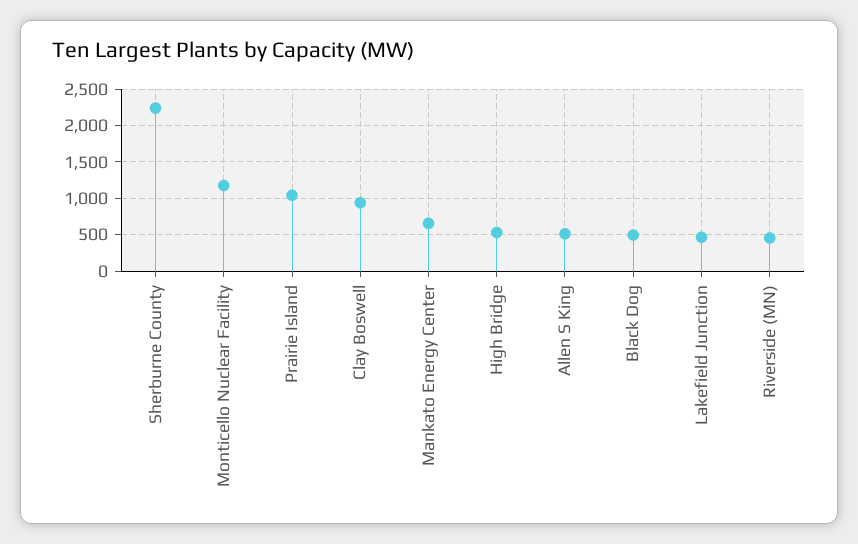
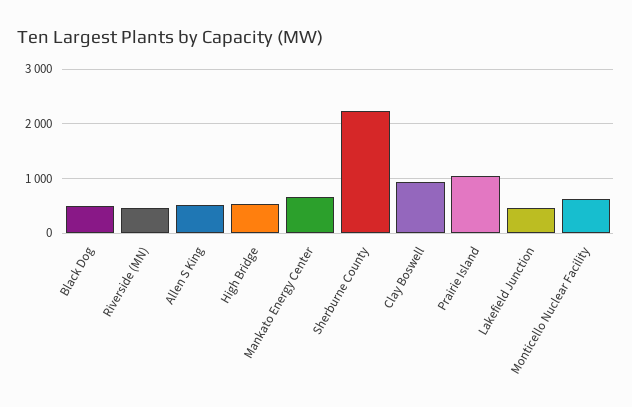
  {
    "Sherburne County": 2200,
-   "Monticello Nuclear Facility": 1200,
+   "Monticello Nuclear Facility": 600,
    "Prairie Island": 1000,
    "Clay Boswell": 900,
    "Mankato Energy Center": 700,
    "High Bridge": 500,
    "Allen S King": 500,
    "Black Dog": 500,
    "Lakefield Junction": 500,
    "Riverside (MN)": 500
  }

